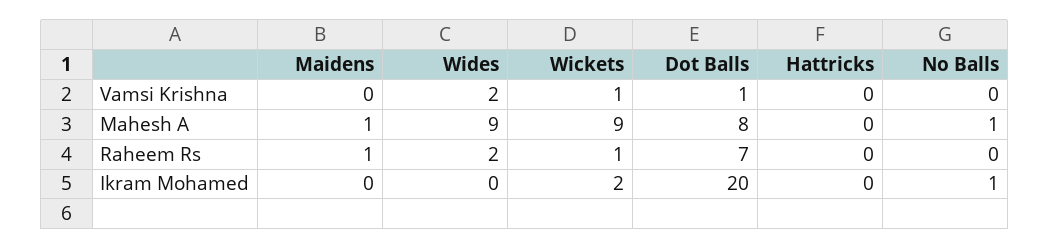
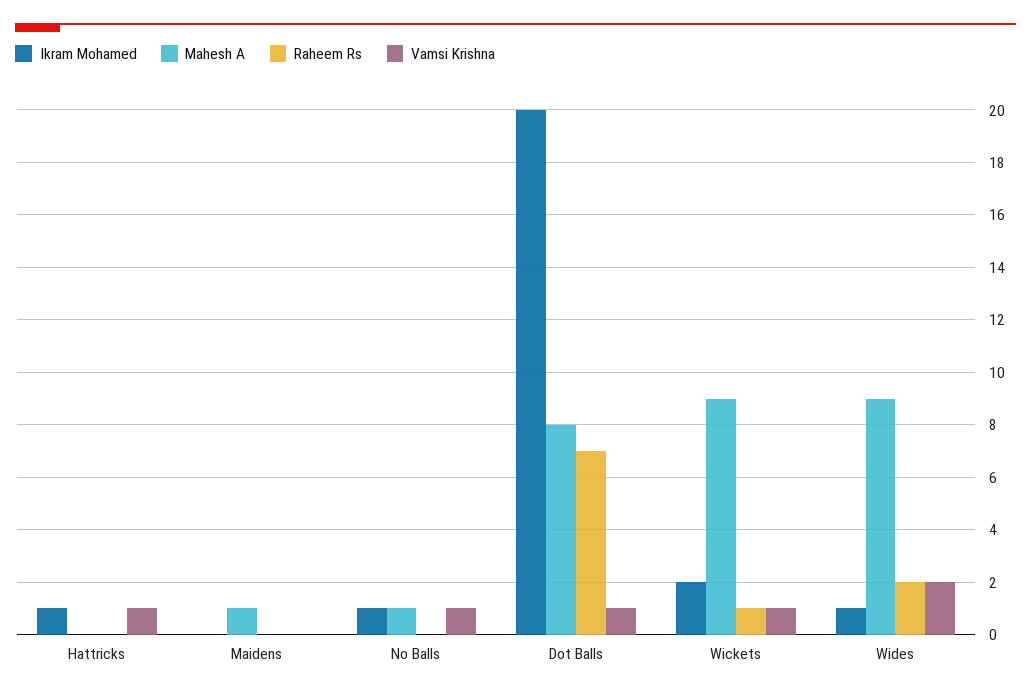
  {
    "Vamsi Krishna": {
      "Maidens": 0,
      "Wides": 2,
      "Wickets": 1,
      "Dot Balls": 1,
-     "Hattricks": 0,
+     "Hattricks": 1,
-     "No Balls": 0
+     "No Balls": 1
    },
    "Mahesh A": {
      "Maidens": 1,
      "Wides": 9,
      "Wickets": 9,
      "Dot Balls": 8,
      "Hattricks": 0,
      "No Balls": 1
    },
    "Raheem Rs": {
-     "Maidens": 1,
+     "Maidens": 0,
      "Wides": 2,
      "Wickets": 1,
      "Dot Balls": 7,
      "Hattricks": 0,
      "No Balls": 0
    },
    "Ikram Mohamed": {
      "Maidens": 0,
-     "Wides": 0,
+     "Wides": 1,
      "Wickets": 2,
      "Dot Balls": 20,
-     "Hattricks": 0,
+     "Hattricks": 1,
      "No Balls": 1
    }
  }

